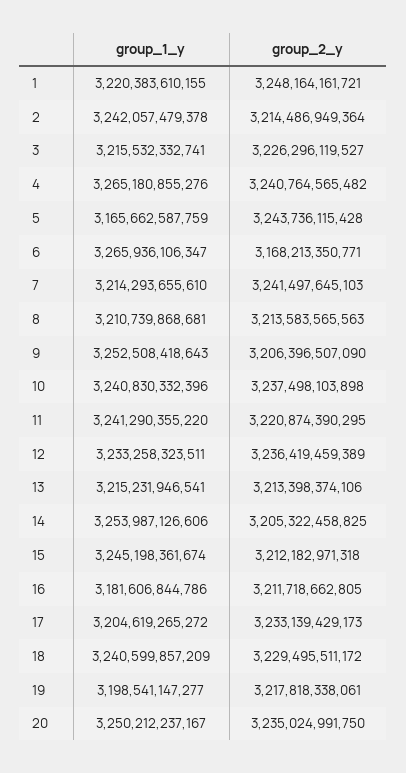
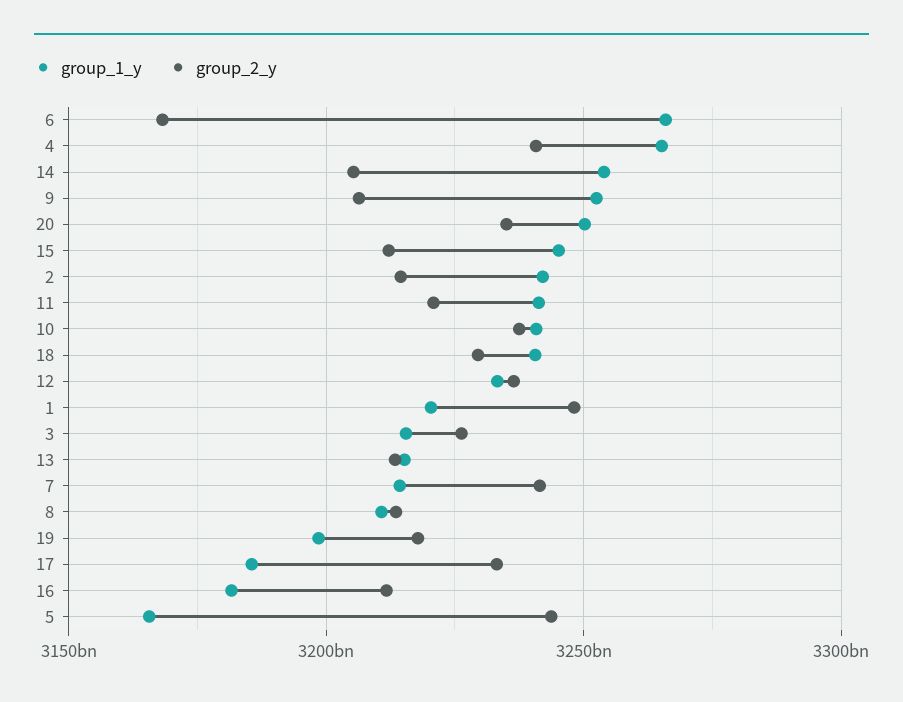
  {
    "group_1_y": {
      "1": 3220383610155,
      "2": 3242057479378,
      "3": 3215532332741,
      "4": 3265180855276,
      "5": 3165662587759,
      "6": 3265936106347,
      "7": 3214293655610,
      "8": 3210739868681,
      "9": 3252508418643,
      "10": 3240830332396,
      "11": 3241290355220,
      "12": 3233258323511,
      "13": 3215231946541,
      "14": 3253987126606,
      "15": 3245198361674,
      "16": 3181606844786,
-     "17": 3204619265272,
+     "17": 3185000000000,
      "18": 3240599857209,
      "19": 3198541147277,
      "20": 3250212237167
    },
    "group_2_y": {
      "1": 3248164161721,
      "2": 3214486949364,
      "3": 3226296119527,
      "4": 3240764565482,
      "5": 3243736115428,
      "6": 3168213350771,
      "7": 3241497645103,
      "8": 3213583565563,
      "9": 3206396507090,
      "10": 3237498103898,
      "11": 3220874390295,
      "12": 3236419459389,
      "13": 3213398374106,
      "14": 3205322458825,
      "15": 3212182971318,
      "16": 3211718662805,
      "17": 3233139429173,
      "18": 3229495511172,
      "19": 3217818338061,
      "20": 3235024991750
    }
  }

